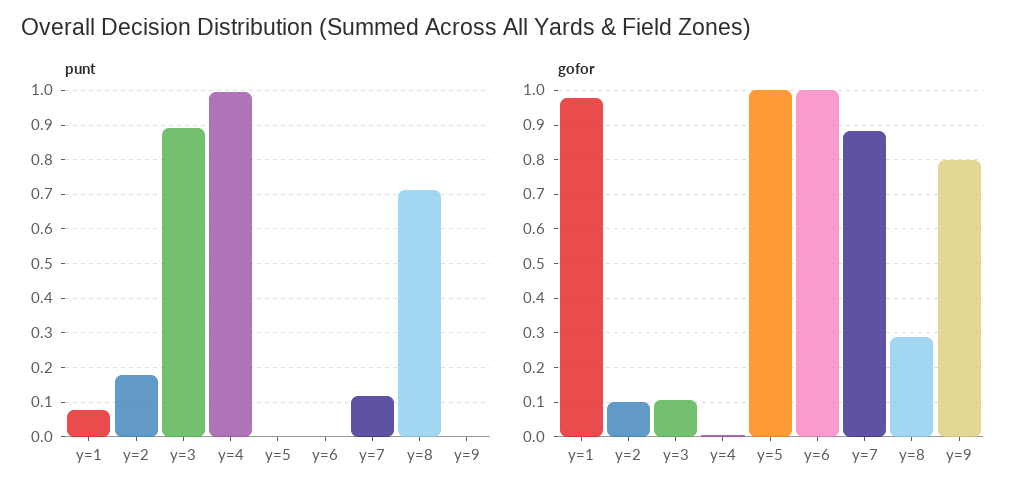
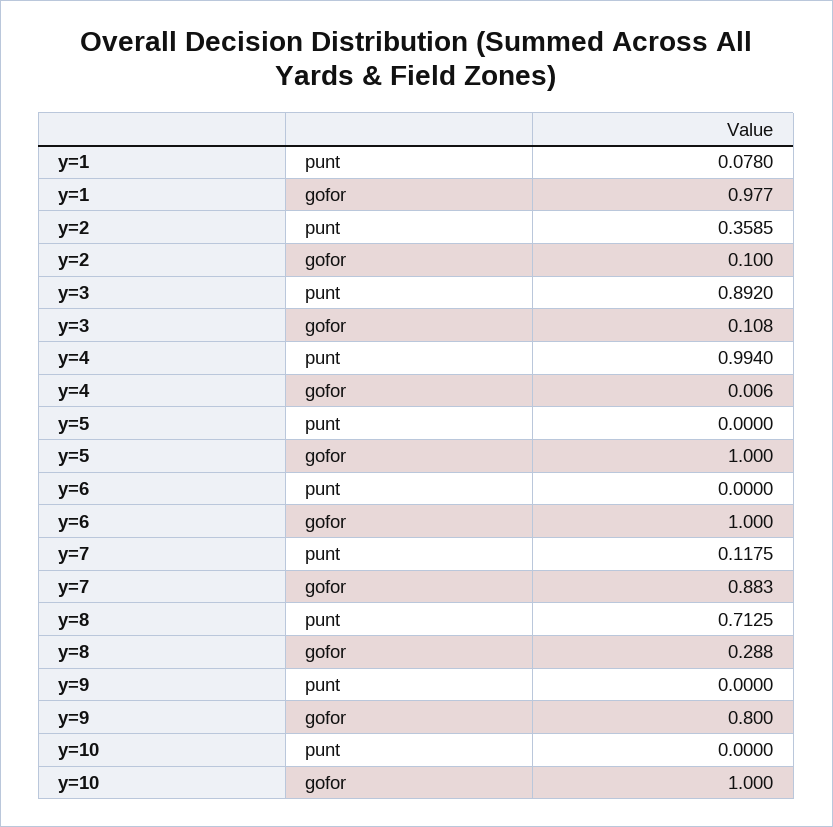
  {
    "punt": {
      "y=1": 0.078,
-     "y=2": 0.18,
+     "y=2": 0.3585,
      "y=3": 0.892,
      "y=4": 0.994,
      "y=5": 0,
      "y=6": 0,
      "y=7": 0.1175,
      "y=8": 0.7125,
-     "y=9": 0
+     "y=9": 0,
+     "y=10": 0
    },
    "gofor": {
      "y=1": 0.977,
      "y=2": 0.1,
      "y=3": 0.108,
      "y=4": 0.006,
      "y=5": 1,
      "y=6": 1,
      "y=7": 0.883,
      "y=8": 0.288,
-     "y=9": 0.8
+     "y=9": 0.8,
+     "y=10": 1
    }
  }

